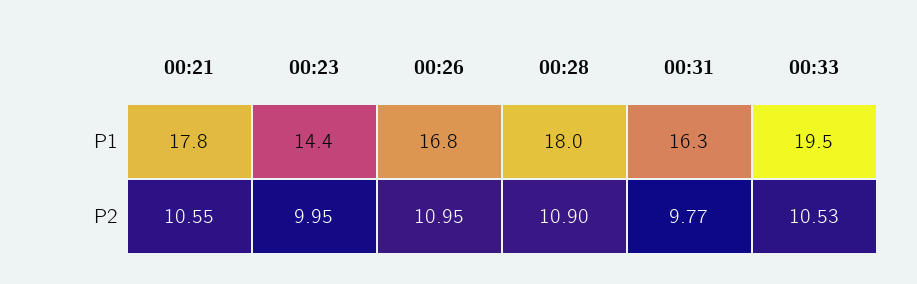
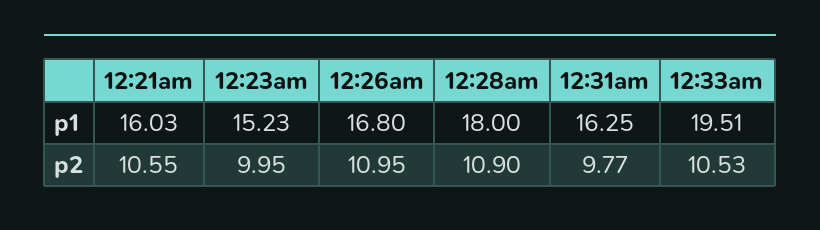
  {
    "00:21": {
-     "P1": 17.8,
+     "P1": 16.03,
      "P2": 10.55
    },
    "00:23": {
-     "P1": 14.4,
+     "P1": 15.23,
      "P2": 9.95
    },
    "00:26": {
      "P1": 16.8,
      "P2": 10.95
    },
    "00:28": {
      "P1": 18,
      "P2": 10.9
    },
    "00:31": {
      "P1": 16.25,
      "P2": 9.77
    },
    "00:33": {
      "P1": 19.51,
      "P2": 10.53
    }
  }

